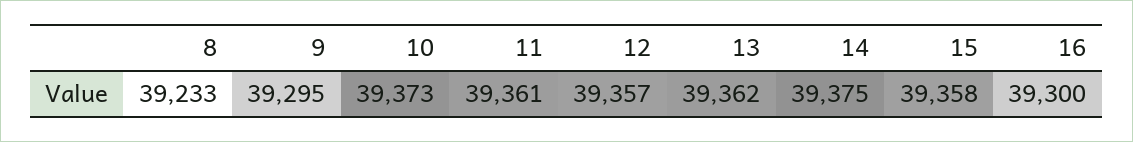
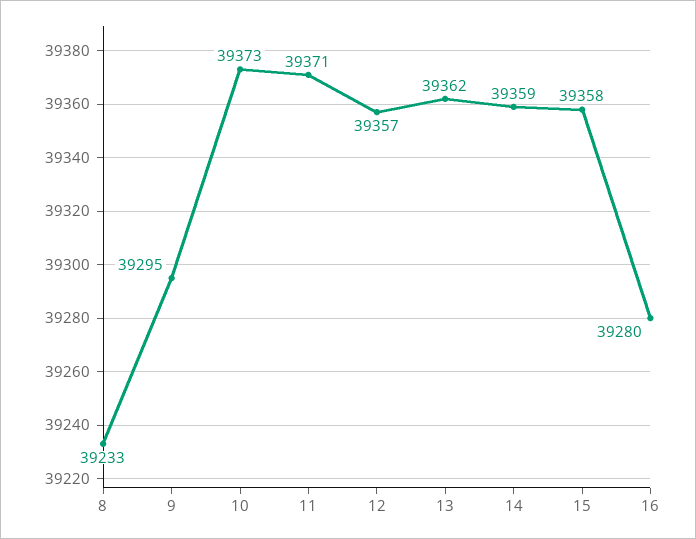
  {
    "8": 39233,
    "9": 39295,
    "10": 39373,
-   "11": 39361,
+   "11": 39371,
    "12": 39357,
    "13": 39362,
-   "14": 39375,
+   "14": 39359,
    "15": 39358,
-   "16": 39300
+   "16": 39280
  }

